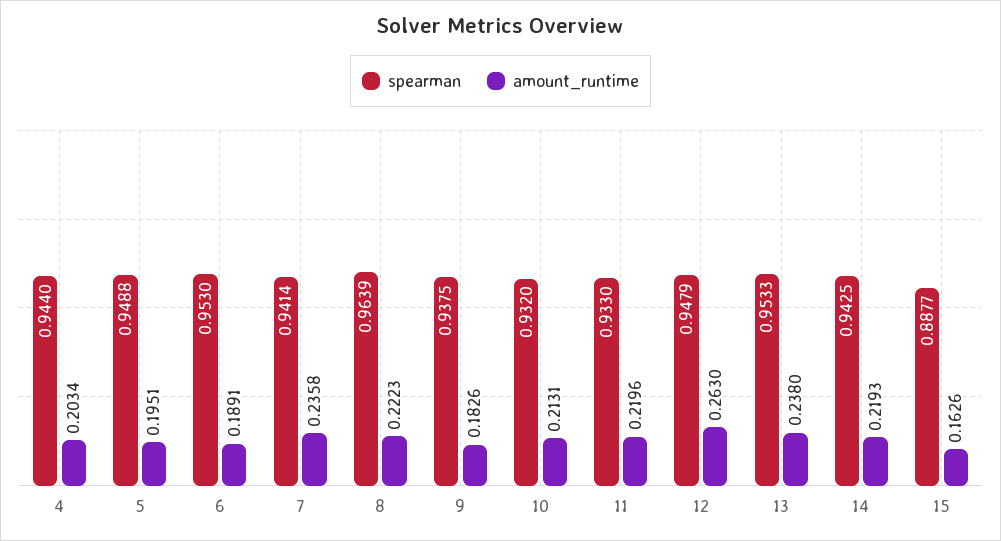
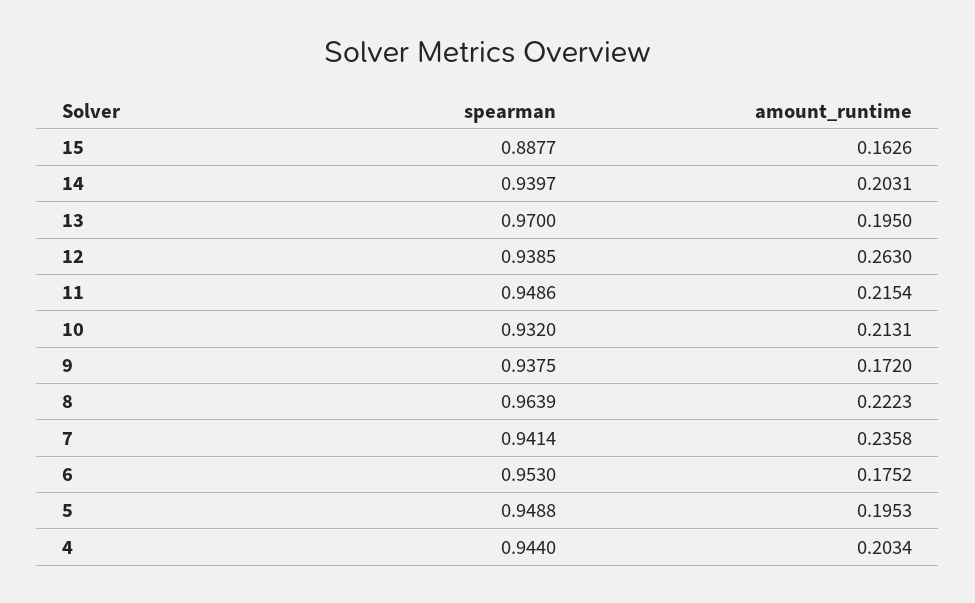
  {
    "spearman": {
      "4": 0.944,
      "5": 0.9488,
      "6": 0.953,
      "7": 0.9414,
      "8": 0.9639,
      "9": 0.9375,
      "10": 0.932,
-     "11": 0.933,
+     "11": 0.9486,
-     "12": 0.9479,
+     "12": 0.9385,
-     "13": 0.9533,
+     "13": 0.97,
-     "14": 0.9425,
+     "14": 0.9397,
      "15": 0.8877
    },
    "amount_runtime": {
      "4": 0.2034,
-     "5": 0.1951,
+     "5": 0.1953,
-     "6": 0.1891,
+     "6": 0.1752,
      "7": 0.2358,
      "8": 0.2223,
-     "9": 0.1826,
+     "9": 0.172,
      "10": 0.2131,
-     "11": 0.2196,
+     "11": 0.2154,
      "12": 0.263,
-     "13": 0.238,
+     "13": 0.195,
-     "14": 0.2193,
+     "14": 0.2031,
      "15": 0.1626
    }
  }

